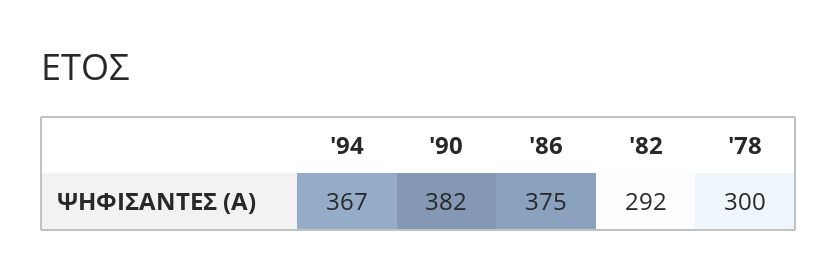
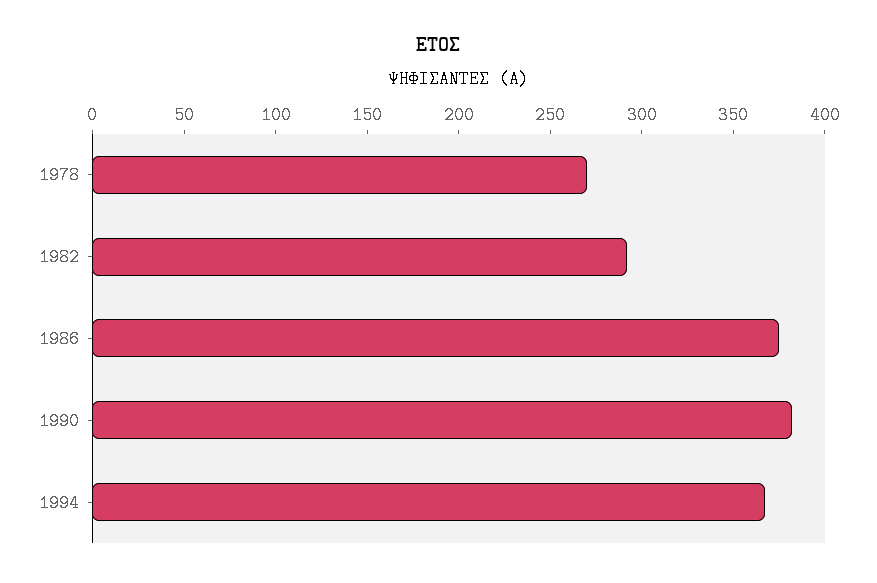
  {
    "'94": 367,
    "'90": 382,
    "'86": 375,
    "'82": 292,
-   "'78": 300
+   "'78": 270
  }

